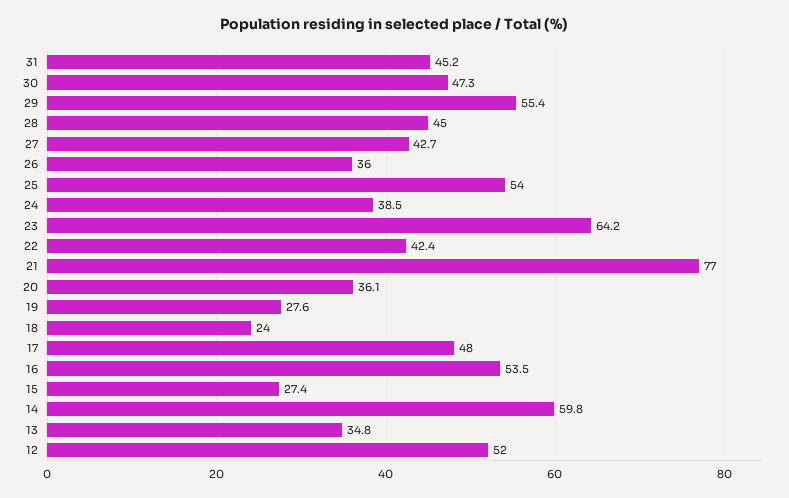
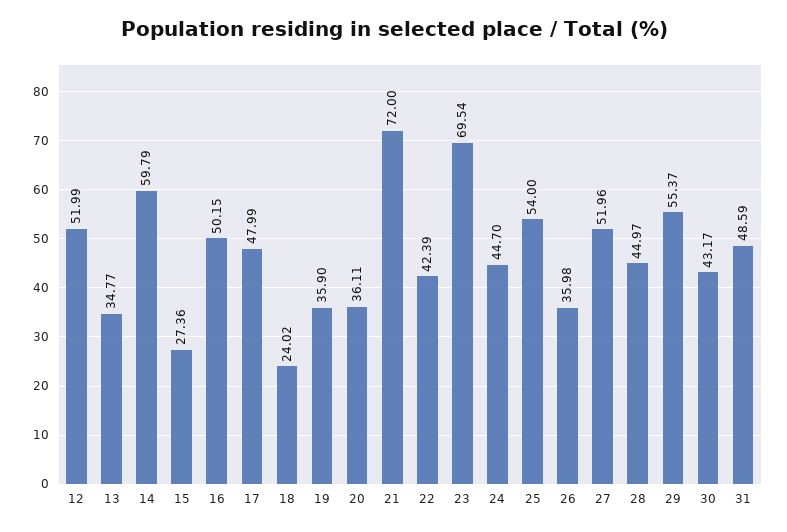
  {
-   "31": 45.2,
+   "31": 48.59,
-   "30": 47.3,
+   "30": 43.17,
    "29": 55.37,
    "28": 44.97,
-   "27": 42.7,
+   "27": 51.96,
    "26": 35.98,
    "25": 54,
-   "24": 38.5,
+   "24": 44.7,
-   "23": 64.2,
+   "23": 69.54,
    "22": 42.39,
-   "21": 77,
+   "21": 72,
    "20": 36.11,
-   "19": 27.6,
+   "19": 35.9,
    "18": 24.02,
    "17": 47.99,
-   "16": 53.5,
+   "16": 50.15,
    "15": 27.36,
    "14": 59.79,
    "13": 34.77,
    "12": 51.99
  }

